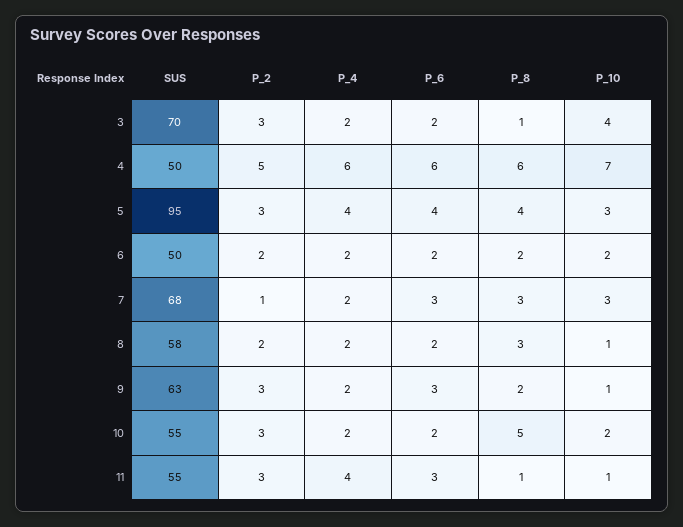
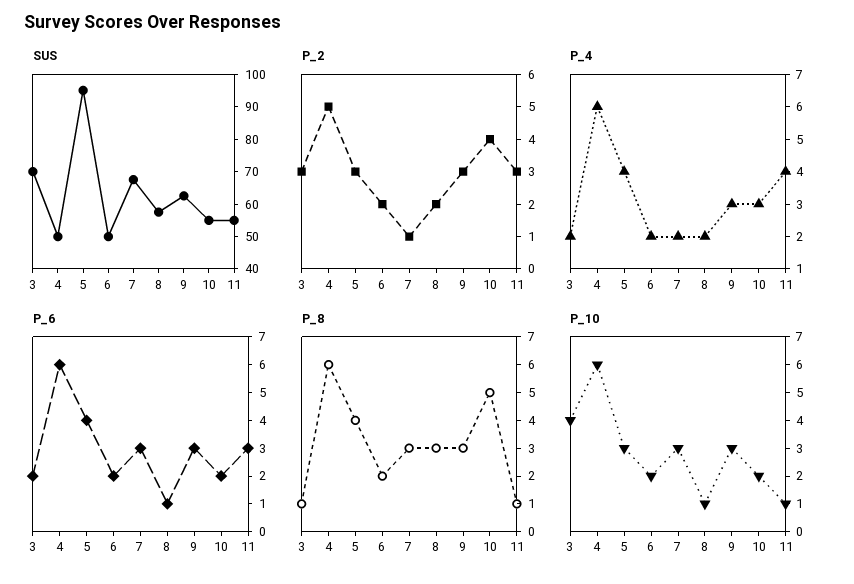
  {
    "SUS": {
      "3": 70,
      "4": 50,
      "5": 95,
      "6": 50,
      "7": 68,
      "8": 58,
      "9": 63,
      "10": 55,
      "11": 55
    },
    "P_2": {
      "3": 3,
      "4": 5,
      "5": 3,
      "6": 2,
      "7": 1,
      "8": 2,
      "9": 3,
-     "10": 3,
+     "10": 4,
      "11": 3
    },
    "P_4": {
      "3": 2,
      "4": 6,
      "5": 4,
      "6": 2,
      "7": 2,
      "8": 2,
-     "9": 2,
+     "9": 3,
-     "10": 2,
+     "10": 3,
      "11": 4
    },
    "P_6": {
      "3": 2,
      "4": 6,
      "5": 4,
      "6": 2,
      "7": 3,
-     "8": 2,
+     "8": 1,
      "9": 3,
      "10": 2,
      "11": 3
    },
    "P_8": {
      "3": 1,
      "4": 6,
      "5": 4,
      "6": 2,
      "7": 3,
      "8": 3,
-     "9": 2,
+     "9": 3,
      "10": 5,
      "11": 1
    },
    "P_10": {
      "3": 4,
-     "4": 7,
+     "4": 6,
      "5": 3,
      "6": 2,
      "7": 3,
      "8": 1,
-     "9": 1,
+     "9": 3,
      "10": 2,
      "11": 1
    }
  }

